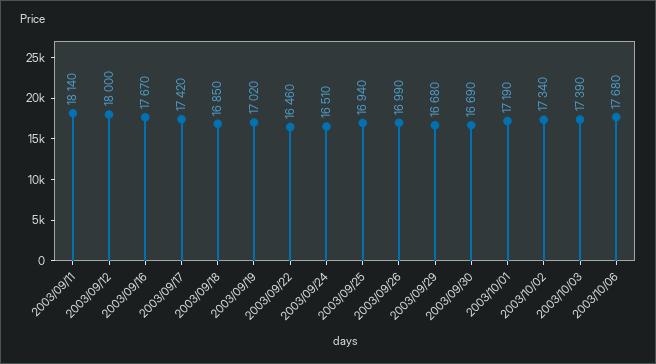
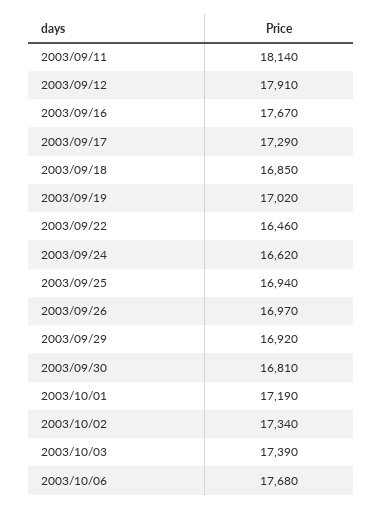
  {
    "2003/09/11": 18140,
-   "2003/09/12": 18000,
+   "2003/09/12": 17910,
    "2003/09/16": 17670,
-   "2003/09/17": 17420,
+   "2003/09/17": 17290,
    "2003/09/18": 16850,
    "2003/09/19": 17020,
    "2003/09/22": 16460,
-   "2003/09/24": 16510,
+   "2003/09/24": 16620,
    "2003/09/25": 16940,
-   "2003/09/26": 16990,
+   "2003/09/26": 16970,
-   "2003/09/29": 16680,
+   "2003/09/29": 16920,
-   "2003/09/30": 16690,
+   "2003/09/30": 16810,
    "2003/10/01": 17190,
    "2003/10/02": 17340,
    "2003/10/03": 17390,
    "2003/10/06": 17680
  }

